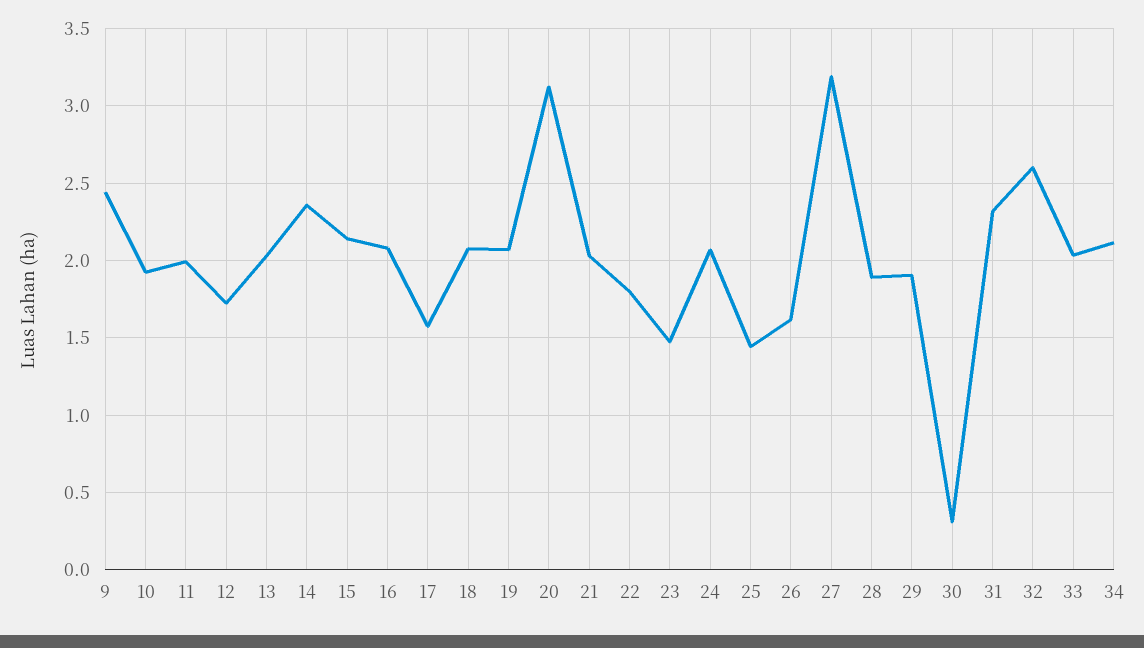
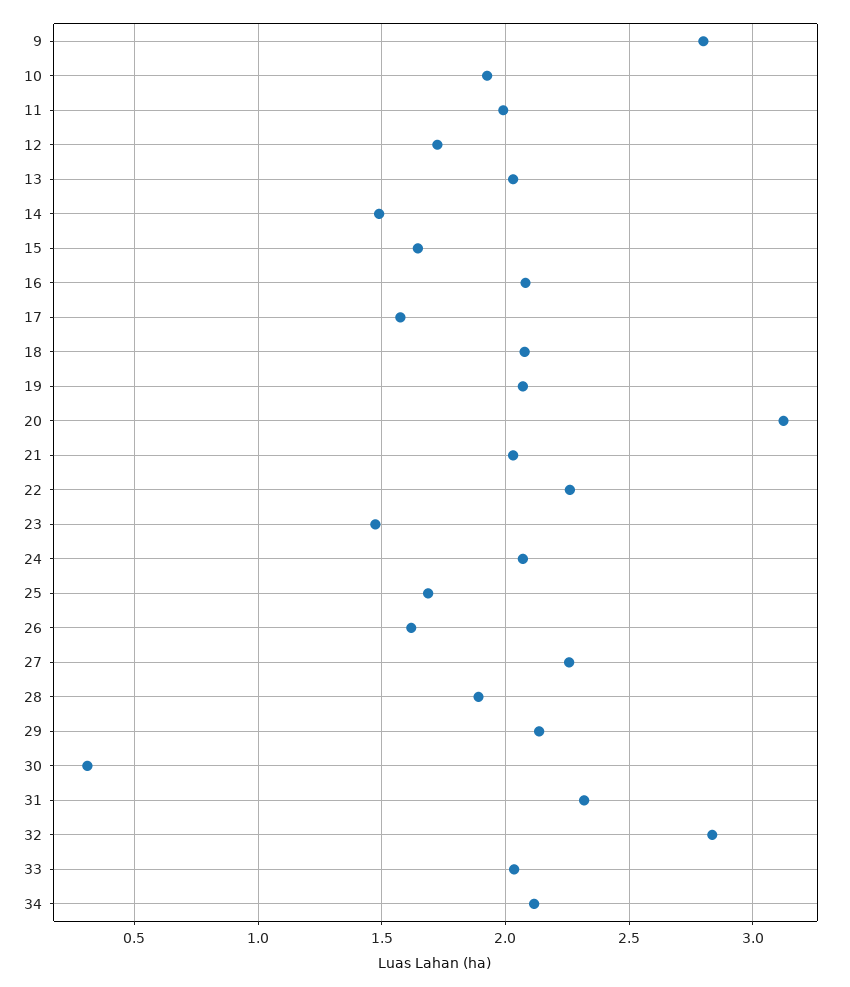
  {
-   "9": 2.45,
+   "9": 2.8,
    "10": 1.95,
    "11": 2,
    "12": 1.75,
    "13": 2.05,
-   "14": 2.35,
+   "14": 1.5,
-   "15": 2.15,
+   "15": 1.65,
    "16": 2.1,
    "17": 1.6,
    "18": 2.1,
    "19": 2.05,
    "20": 3.1,
    "21": 2.05,
-   "22": 1.8,
+   "22": 2.25,
    "23": 1.45,
    "24": 2.05,
-   "25": 1.45,
+   "25": 1.7,
    "26": 1.6,
-   "27": 3.2,
+   "27": 2.25,
    "28": 1.9,
-   "29": 1.9,
+   "29": 2.15,
    "30": 0.3,
    "31": 2.3,
-   "32": 2.6,
+   "32": 2.85,
    "33": 2.05,
    "34": 2.1
  }

